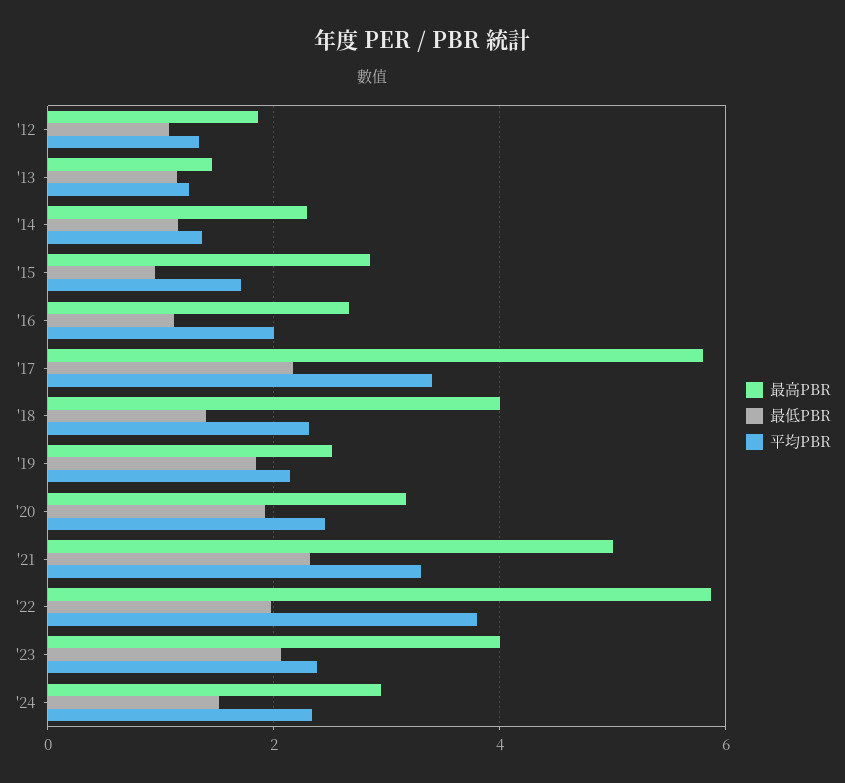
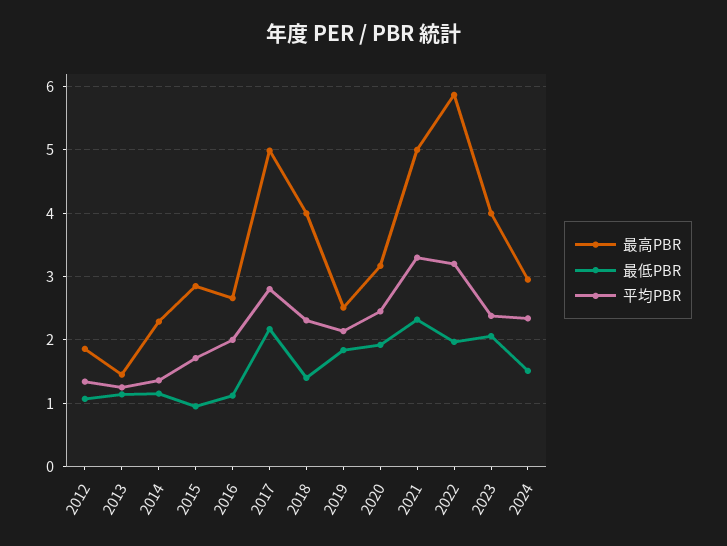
  {
    "最高PBR": {
      "'12": 1.9,
      "'13": 1.5,
      "'14": 2.3,
      "'15": 2.9,
      "'16": 2.7,
-     "'17": 5.8,
+     "'17": 5,
      "'18": 4,
      "'19": 2.5,
      "'20": 3.2,
      "'21": 5,
      "'22": 5.9,
      "'23": 4,
      "'24": 3
    },
    "最低PBR": {
      "'12": 1.1,
      "'13": 1.1,
      "'14": 1.2,
      "'15": 1,
      "'16": 1.1,
      "'17": 2.2,
      "'18": 1.4,
      "'19": 1.8,
      "'20": 1.9,
      "'21": 2.3,
      "'22": 2,
      "'23": 2.1,
      "'24": 1.5
    },
    "平均PBR": {
      "'12": 1.3,
      "'13": 1.3,
      "'14": 1.4,
      "'15": 1.7,
      "'16": 2,
-     "'17": 3.4,
+     "'17": 2.8,
      "'18": 2.3,
      "'19": 2.1,
      "'20": 2.5,
      "'21": 3.3,
-     "'22": 3.8,
+     "'22": 3.2,
      "'23": 2.4,
      "'24": 2.3
    }
  }

